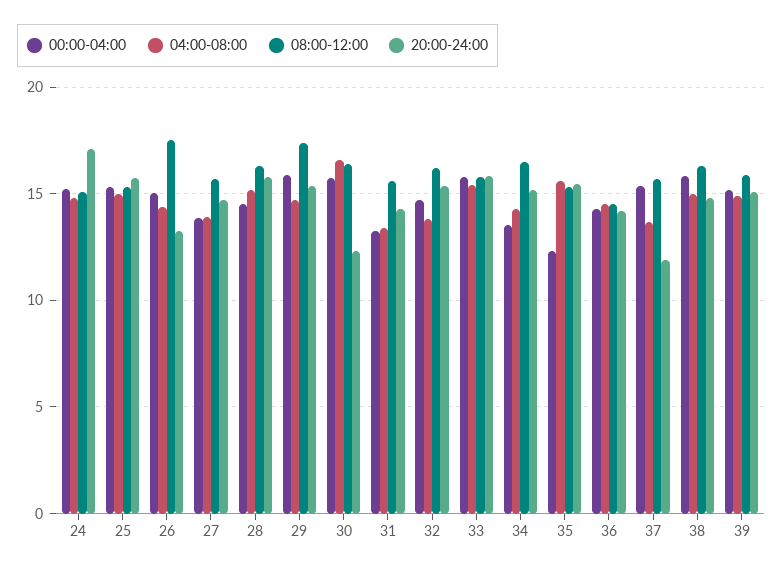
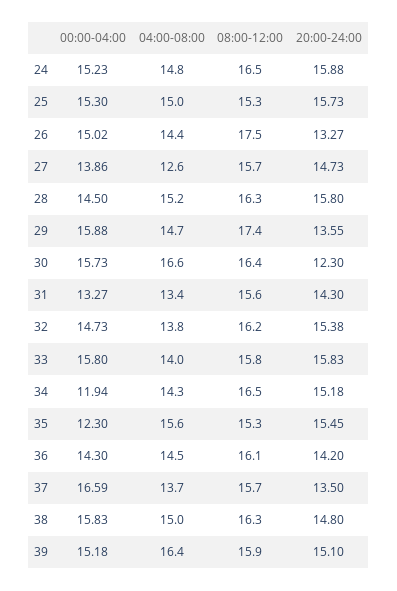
  {
    "00:00-04:00": {
      "24": 15.23,
      "25": 15.3,
      "26": 15.02,
      "27": 13.86,
      "28": 14.5,
      "29": 15.88,
      "30": 15.73,
      "31": 13.27,
      "32": 14.73,
      "33": 15.8,
-     "34": 13.5,
+     "34": 11.94,
      "35": 12.3,
      "36": 14.3,
-     "37": 15.5,
+     "37": 16.59,
      "38": 15.83,
      "39": 15.18
    },
    "04:00-08:00": {
      "24": 14.8,
      "25": 15,
      "26": 14.4,
-     "27": 14,
+     "27": 12.6,
      "28": 15.2,
      "29": 14.7,
      "30": 16.6,
      "31": 13.4,
      "32": 13.8,
-     "33": 15.5,
+     "33": 14,
      "34": 14.3,
      "35": 15.6,
      "36": 14.5,
      "37": 13.7,
      "38": 15,
-     "39": 15
+     "39": 16.4
    },
    "08:00-12:00": {
-     "24": 15,
+     "24": 16.5,
      "25": 15.3,
      "26": 17.5,
      "27": 15.7,
      "28": 16.3,
      "29": 17.4,
      "30": 16.4,
      "31": 15.6,
      "32": 16.2,
      "33": 15.8,
      "34": 16.5,
      "35": 15.3,
-     "36": 14.5,
+     "36": 16.1,
      "37": 15.7,
      "38": 16.3,
      "39": 15.9
    },
    "20:00-24:00": {
-     "24": 17,
+     "24": 15.88,
      "25": 15.73,
      "26": 13.27,
      "27": 14.73,
      "28": 15.8,
-     "29": 15.5,
+     "29": 13.55,
      "30": 12.3,
      "31": 14.3,
      "32": 15.38,
      "33": 15.83,
      "34": 15.18,
      "35": 15.45,
      "36": 14.2,
-     "37": 12,
+     "37": 13.5,
      "38": 14.8,
      "39": 15.1
    }
  }

